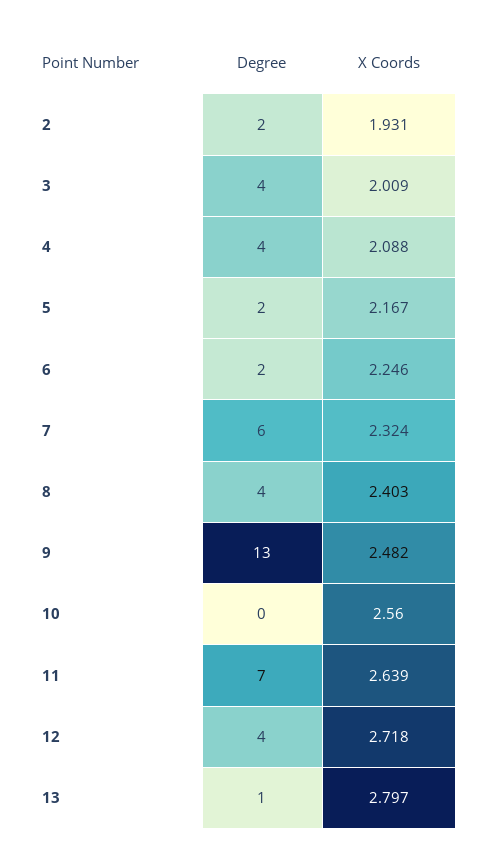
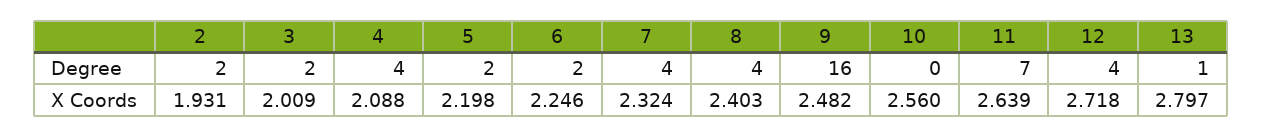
  {
    "Degree": {
      "2": 2,
-     "3": 4,
+     "3": 2,
      "4": 4,
      "5": 2,
      "6": 2,
-     "7": 6,
+     "7": 4,
      "8": 4,
-     "9": 13,
+     "9": 16,
      "10": 0,
      "11": 7,
      "12": 4,
      "13": 1
    },
    "X Coords": {
      "2": 1.931,
      "3": 2.009,
      "4": 2.088,
-     "5": 2.167,
+     "5": 2.198,
      "6": 2.246,
      "7": 2.324,
      "8": 2.403,
      "9": 2.482,
      "10": 2.56,
      "11": 2.639,
      "12": 2.718,
      "13": 2.797
    }
  }

